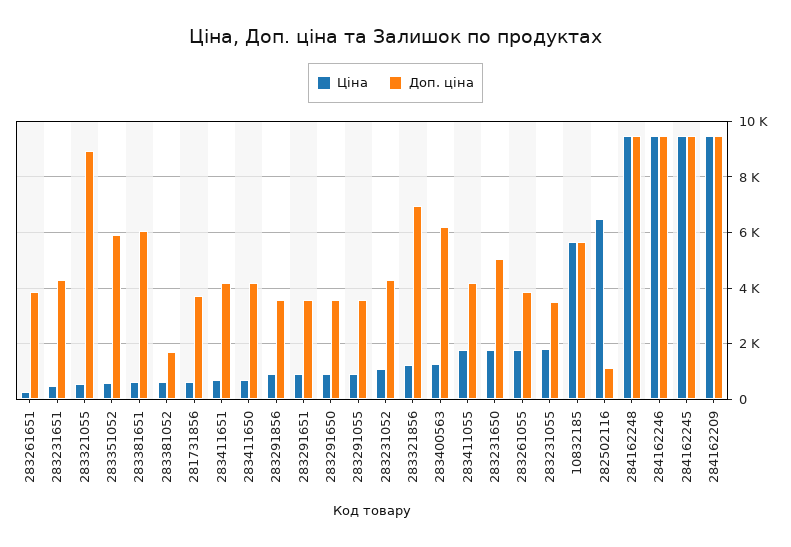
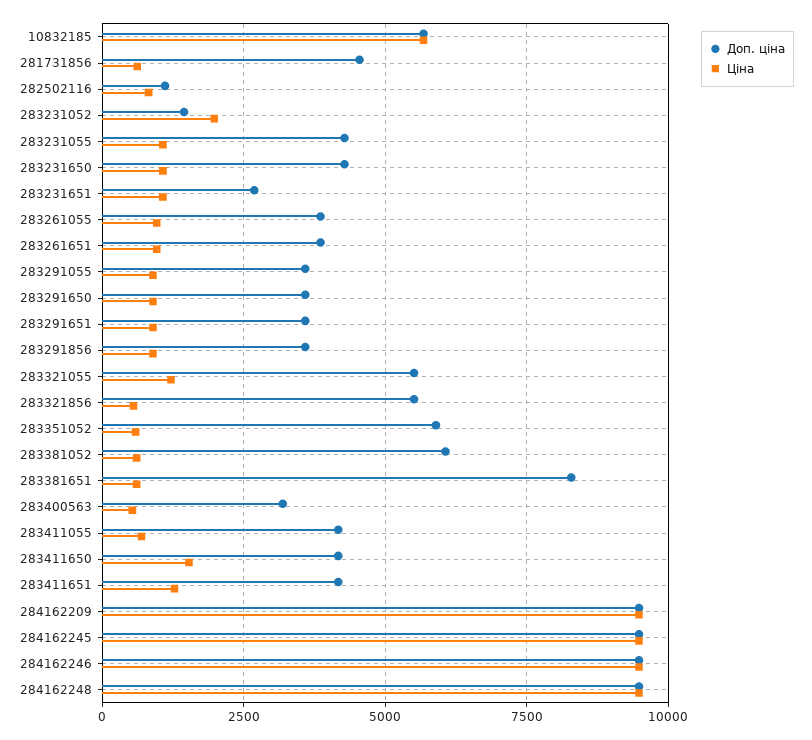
  {
    "Ціна": {
-     "283261651": 250,
+     "283261651": 1000,
-     "283231651": 500,
+     "283231651": 1000,
-     "283321055": 500,
+     "283321055": 1250,
      "283351052": 500,
      "283381651": 500,
      "283381052": 500,
      "281731856": 500,
-     "283411651": 750,
+     "283411651": 1250,
-     "283411650": 750,
+     "283411650": 1500,
      "283291856": 1000,
      "283291651": 1000,
      "283291650": 1000,
      "283291055": 1000,
-     "283231052": 1000,
+     "283231052": 2000,
-     "283321856": 1250,
+     "283321856": 500,
-     "283400563": 1250,
+     "283400563": 500,
-     "283411055": 1750,
+     "283411055": 750,
-     "283231650": 1750,
+     "283231650": 1000,
-     "283261055": 1750,
+     "283261055": 1000,
-     "283231055": 1750,
+     "283231055": 1000,
      "10832185": 5750,
-     "282502116": 6500,
+     "282502116": 750,
      "284162248": 9500,
      "284162246": 9500,
      "284162245": 9500,
      "284162209": 9500
    },
    "Доп. ціна": {
      "283261651": 3750,
-     "283231651": 4250,
+     "283231651": 2750,
-     "283321055": 9000,
+     "283321055": 5500,
      "283351052": 6000,
-     "283381651": 6000,
+     "283381651": 8250,
-     "283381052": 1750,
+     "283381052": 6000,
-     "281731856": 3750,
+     "281731856": 4500,
      "283411651": 4250,
      "283411650": 4250,
      "283291856": 3500,
      "283291651": 3500,
      "283291650": 3500,
      "283291055": 3500,
-     "283231052": 4250,
+     "283231052": 1500,
-     "283321856": 7000,
+     "283321856": 5500,
-     "283400563": 6250,
+     "283400563": 3250,
      "283411055": 4250,
-     "283231650": 5000,
+     "283231650": 4250,
      "283261055": 3750,
-     "283231055": 3500,
+     "283231055": 4250,
      "10832185": 5750,
      "282502116": 1000,
      "284162248": 9500,
      "284162246": 9500,
      "284162245": 9500,
      "284162209": 9500
    }
  }

